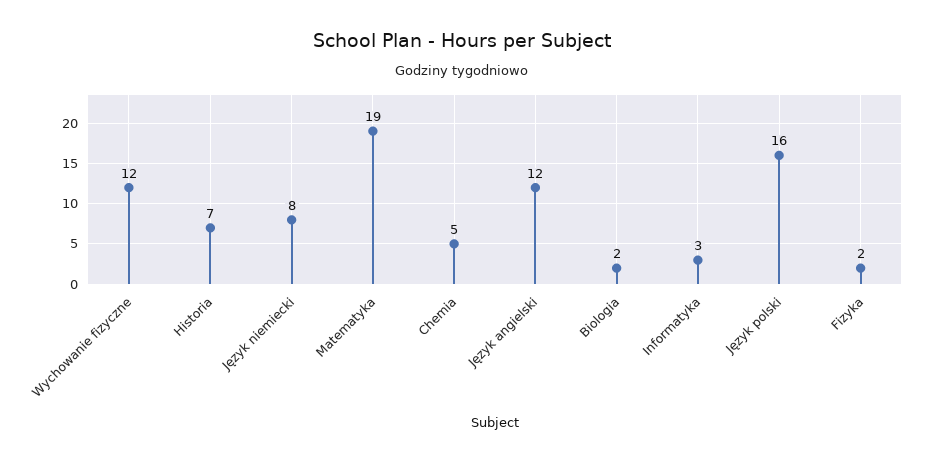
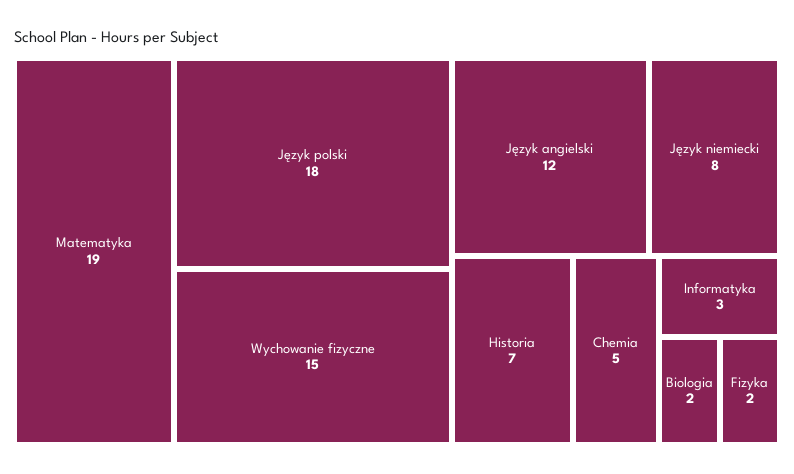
  {
-   "Wychowanie fizyczne": 12,
+   "Wychowanie fizyczne": 15,
    "Historia": 7,
    "Język niemiecki": 8,
    "Matematyka": 19,
    "Chemia": 5,
    "Język angielski": 12,
    "Biologia": 2,
    "Informatyka": 3,
-   "Język polski": 16,
+   "Język polski": 18,
    "Fizyka": 2
  }

